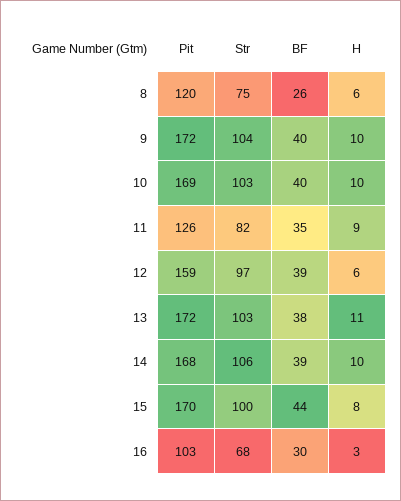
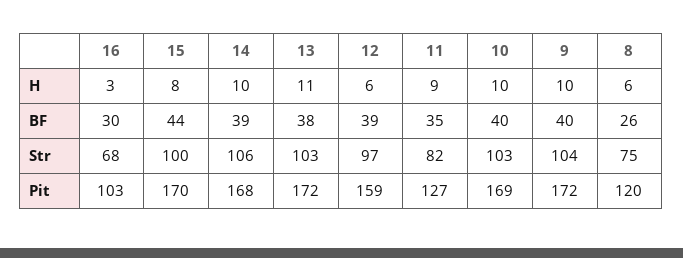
  {
    "Pit": {
      "8": 120,
      "9": 172,
      "10": 169,
-     "11": 126,
+     "11": 127,
      "12": 159,
      "13": 172,
      "14": 168,
      "15": 170,
      "16": 103
    },
    "Str": {
      "8": 75,
      "9": 104,
      "10": 103,
      "11": 82,
      "12": 97,
      "13": 103,
      "14": 106,
      "15": 100,
      "16": 68
    },
    "BF": {
      "8": 26,
      "9": 40,
      "10": 40,
      "11": 35,
      "12": 39,
      "13": 38,
      "14": 39,
      "15": 44,
      "16": 30
    },
    "H": {
      "8": 6,
      "9": 10,
      "10": 10,
      "11": 9,
      "12": 6,
      "13": 11,
      "14": 10,
      "15": 8,
      "16": 3
    }
  }

